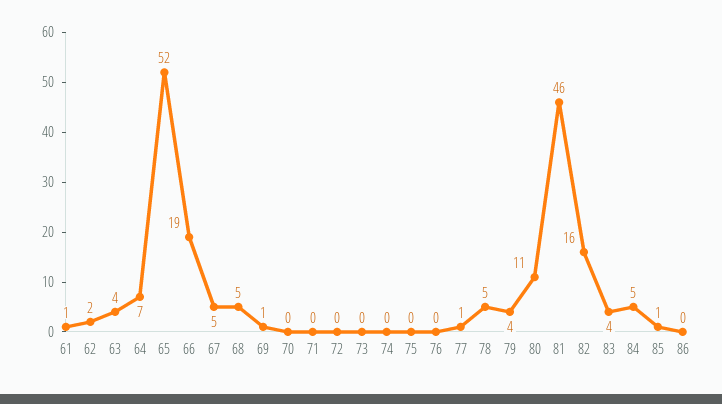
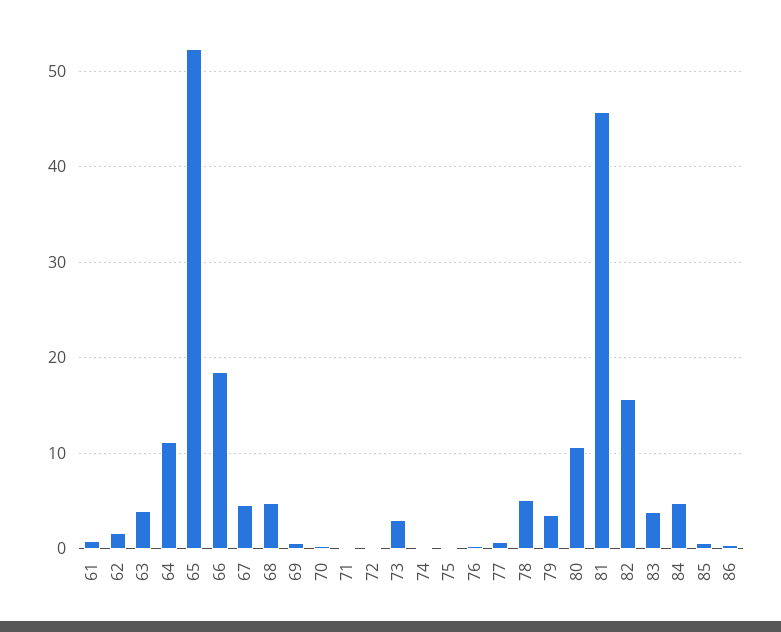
  {
    "61": 1,
    "62": 2,
    "63": 4,
-   "64": 7,
+   "64": 11,
    "65": 52,
    "66": 19,
    "67": 5,
    "68": 5,
    "69": 1,
    "70": 0,
    "71": 0,
    "72": 0,
-   "73": 0,
+   "73": 3,
    "74": 0,
    "75": 0,
    "76": 0,
    "77": 1,
    "78": 5,
    "79": 4,
    "80": 11,
    "81": 46,
    "82": 16,
    "83": 4,
    "84": 5,
    "85": 1,
    "86": 0
  }

